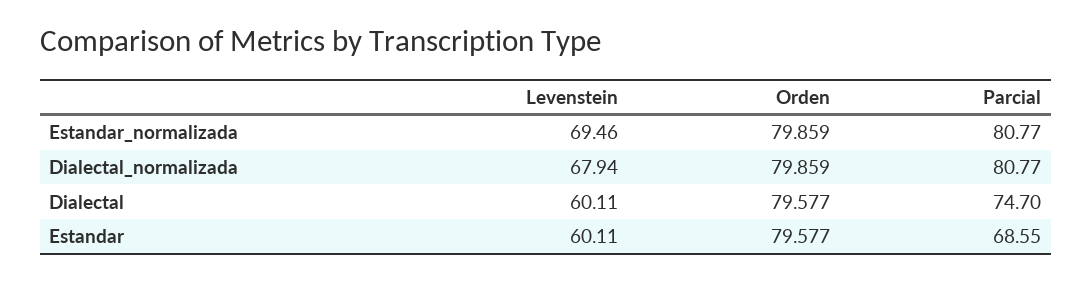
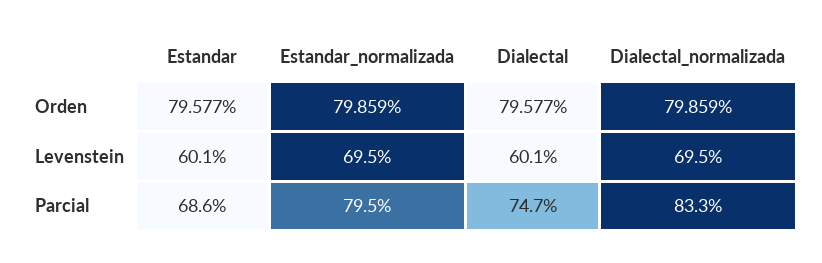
  {
    "Levenstein": {
      "Estandar_normalizada": 69.46,
-     "Dialectal_normalizada": 67.94,
+     "Dialectal_normalizada": 69.5,
      "Dialectal": 60.11,
      "Estandar": 60.11
    },
    "Orden": {
      "Estandar_normalizada": 79.859,
      "Dialectal_normalizada": 79.859,
      "Dialectal": 79.577,
      "Estandar": 79.577
    },
    "Parcial": {
-     "Estandar_normalizada": 80.77,
+     "Estandar_normalizada": 79.5,
-     "Dialectal_normalizada": 80.77,
+     "Dialectal_normalizada": 83.3,
      "Dialectal": 74.7,
      "Estandar": 68.55
    }
  }

